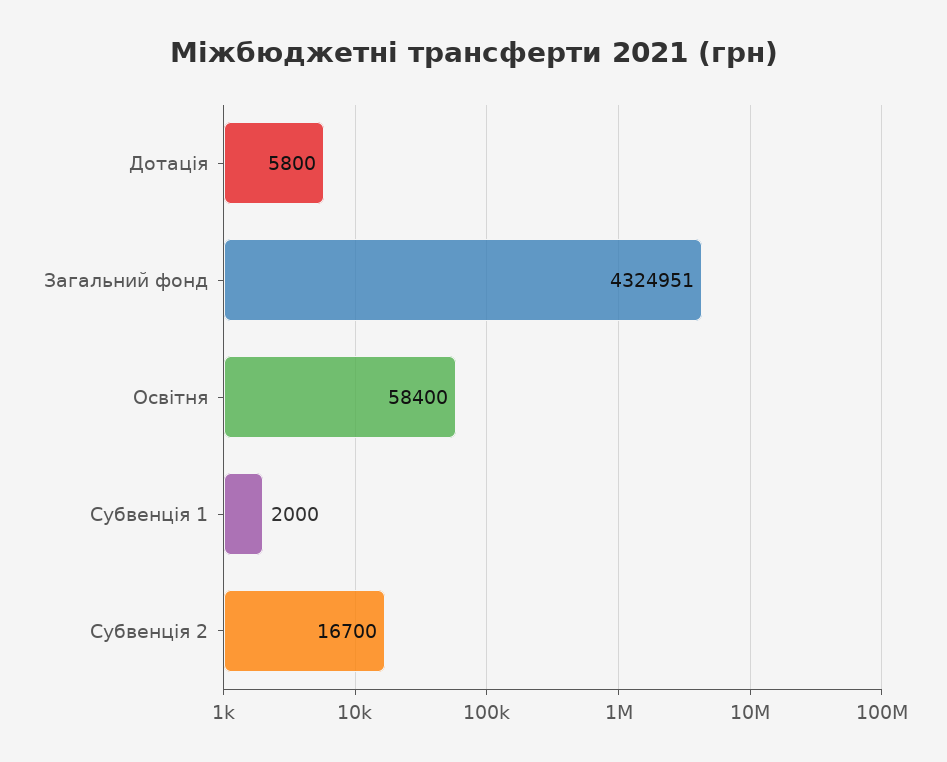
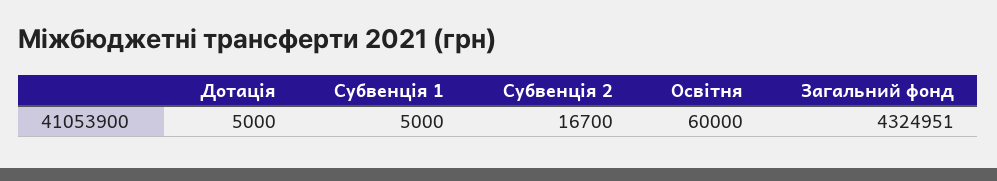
  {
-   "Дотація": 5800,
+   "Дотація": 5000,
    "Загальний фонд": 4324951,
-   "Освітня": 58400,
+   "Освітня": 60000,
-   "Субвенція 1": 2000,
+   "Субвенція 1": 5000,
    "Субвенція 2": 16700
  }

